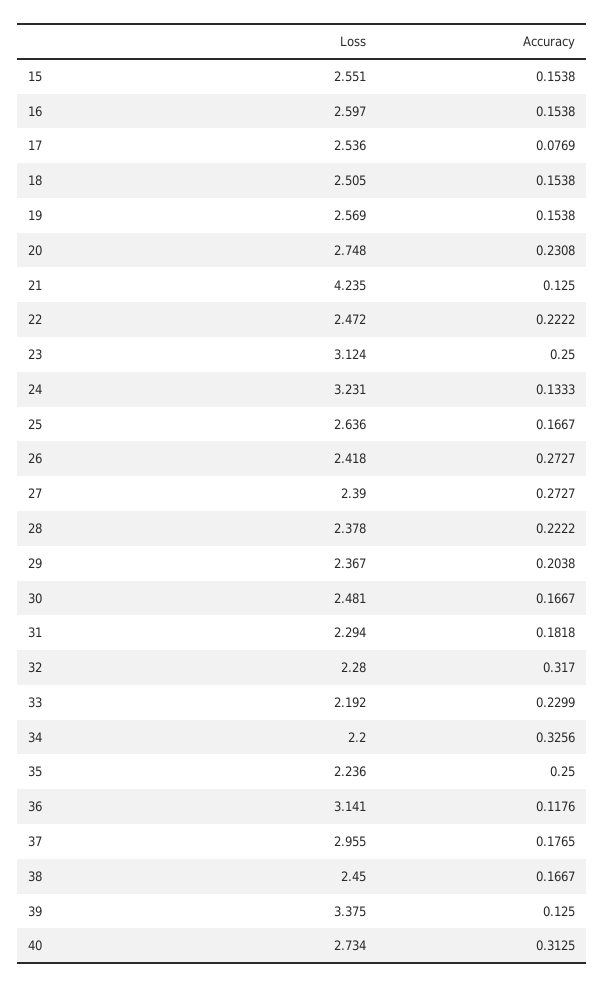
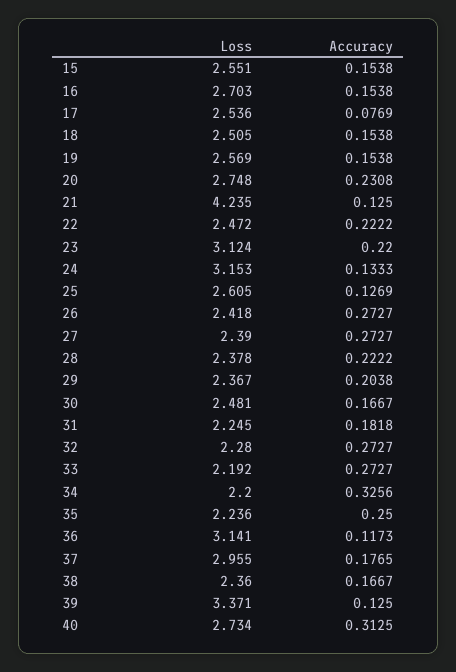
  {
    "Loss": {
      "15": 2.551,
-     "16": 2.597,
+     "16": 2.703,
      "17": 2.536,
      "18": 2.505,
      "19": 2.569,
      "20": 2.748,
      "21": 4.235,
      "22": 2.472,
      "23": 3.124,
-     "24": 3.231,
+     "24": 3.153,
-     "25": 2.636,
+     "25": 2.605,
      "26": 2.418,
      "27": 2.39,
      "28": 2.378,
      "29": 2.367,
      "30": 2.481,
-     "31": 2.294,
+     "31": 2.245,
      "32": 2.28,
      "33": 2.192,
      "34": 2.2,
      "35": 2.236,
      "36": 3.141,
      "37": 2.955,
-     "38": 2.45,
+     "38": 2.36,
-     "39": 3.375,
+     "39": 3.371,
      "40": 2.734
    },
    "Accuracy": {
      "15": 0.1538,
      "16": 0.1538,
      "17": 0.0769,
      "18": 0.1538,
      "19": 0.1538,
      "20": 0.2308,
      "21": 0.125,
      "22": 0.2222,
-     "23": 0.25,
+     "23": 0.22,
      "24": 0.1333,
-     "25": 0.1667,
+     "25": 0.1269,
      "26": 0.2727,
      "27": 0.2727,
      "28": 0.2222,
      "29": 0.2038,
      "30": 0.1667,
      "31": 0.1818,
-     "32": 0.317,
+     "32": 0.2727,
-     "33": 0.2299,
+     "33": 0.2727,
      "34": 0.3256,
      "35": 0.25,
-     "36": 0.1176,
+     "36": 0.1173,
      "37": 0.1765,
      "38": 0.1667,
      "39": 0.125,
      "40": 0.3125
    }
  }

